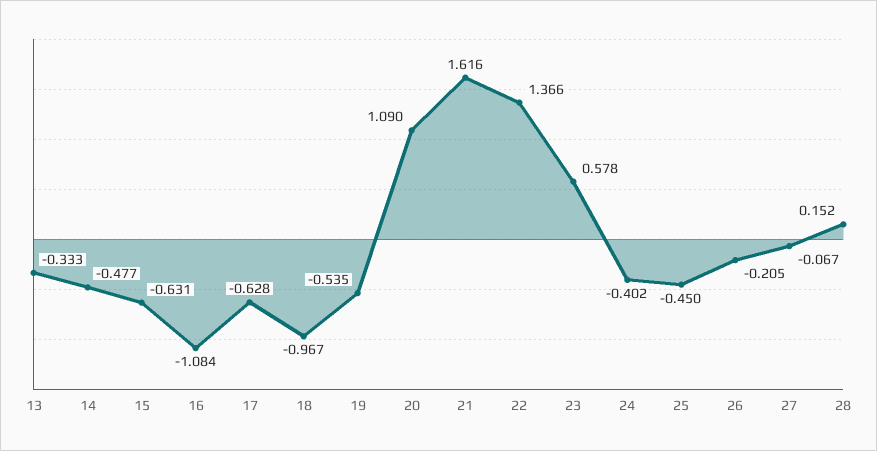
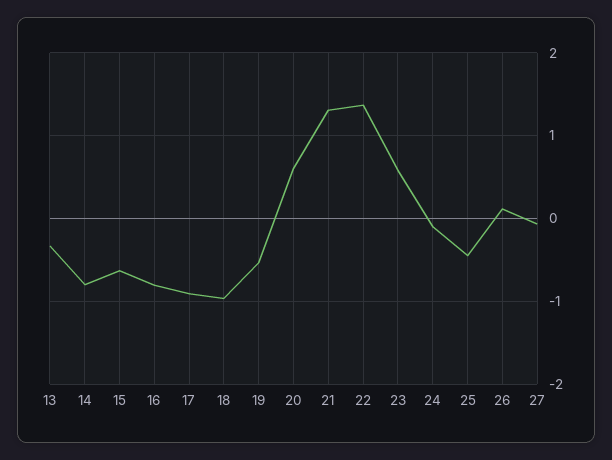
  {
    "13": -0.333,
-   "14": -0.477,
+   "14": -0.8,
    "15": -0.631,
-   "16": -1.084,
+   "16": -0.8,
-   "17": -0.628,
+   "17": -0.9,
    "18": -0.967,
    "19": -0.535,
-   "20": 1.09,
+   "20": 0.6,
-   "21": 1.616,
+   "21": 1.3,
    "22": 1.366,
    "23": 0.578,
-   "24": -0.402,
+   "24": -0.1,
    "25": -0.45,
-   "26": -0.205,
+   "26": 0.1,
-   "27": -0.067,
+   "27": -0.067
-   "28": 0.152
  }

